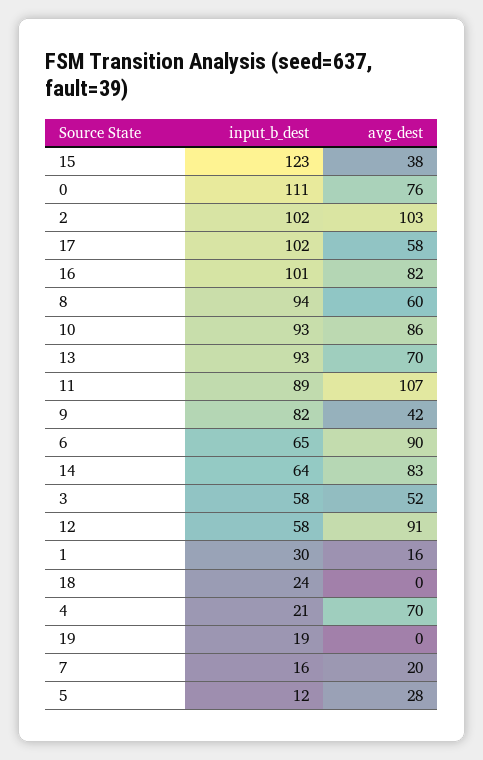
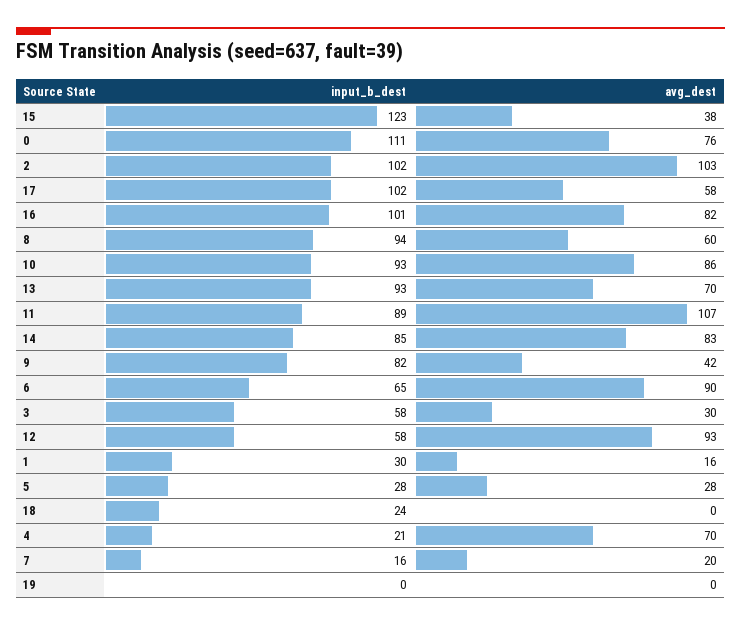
  {
    "input_b_dest": {
      "15": 123,
      "0": 111,
      "2": 102,
      "17": 102,
      "16": 101,
      "8": 94,
      "10": 93,
      "13": 93,
      "11": 89,
      "9": 82,
      "6": 65,
-     "14": 64,
+     "14": 85,
      "3": 58,
      "12": 58,
      "1": 30,
      "18": 24,
      "4": 21,
-     "19": 19,
+     "19": 0,
      "7": 16,
-     "5": 12
+     "5": 28
    },
    "avg_dest": {
      "15": 38,
      "0": 76,
      "2": 103,
      "17": 58,
      "16": 82,
      "8": 60,
      "10": 86,
      "13": 70,
      "11": 107,
      "9": 42,
      "6": 90,
      "14": 83,
-     "3": 52,
+     "3": 30,
-     "12": 91,
+     "12": 93,
      "1": 16,
      "18": 0,
      "4": 70,
      "19": 0,
      "7": 20,
      "5": 28
    }
  }

